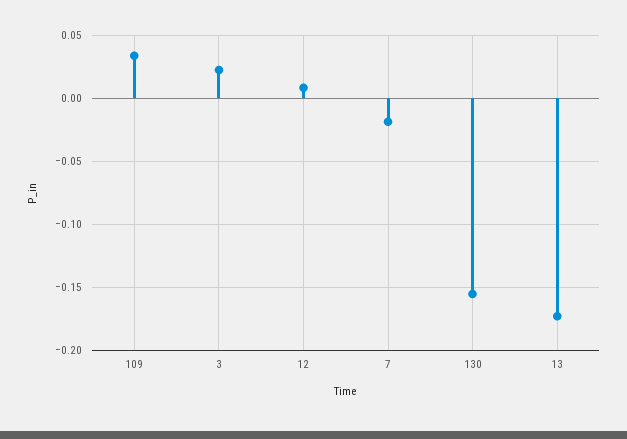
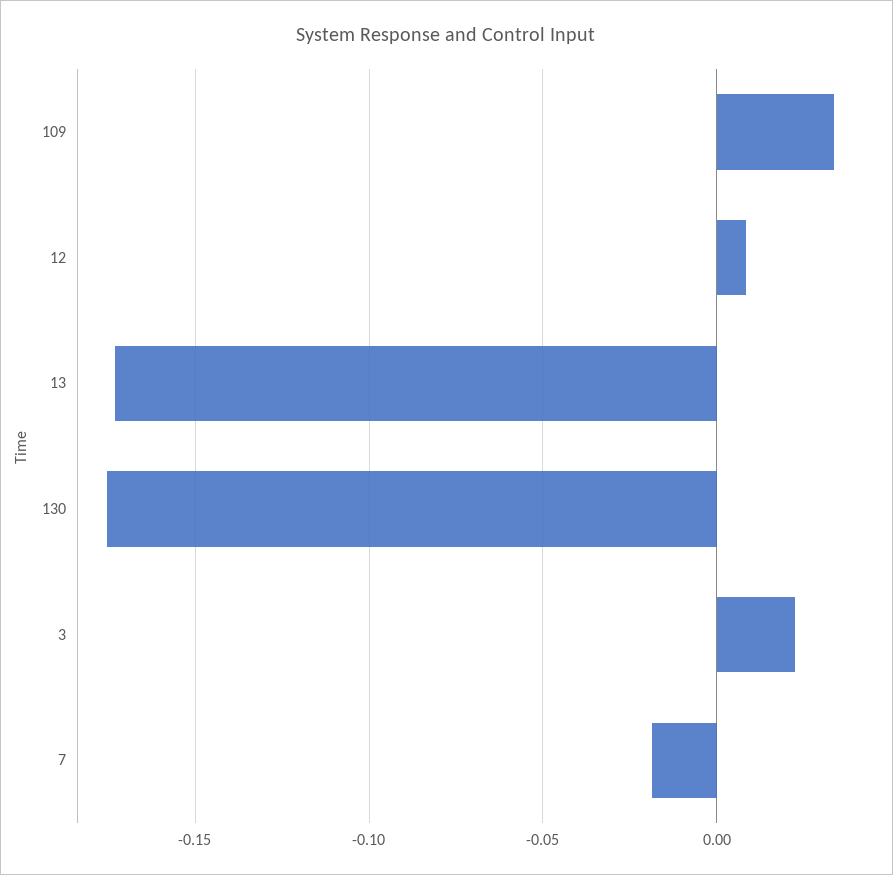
  {
    "109": 0.035,
    "3": 0.025,
    "12": 0.01,
    "7": -0.02,
-   "130": -0.155,
+   "130": -0.175,
    "13": -0.175
  }

